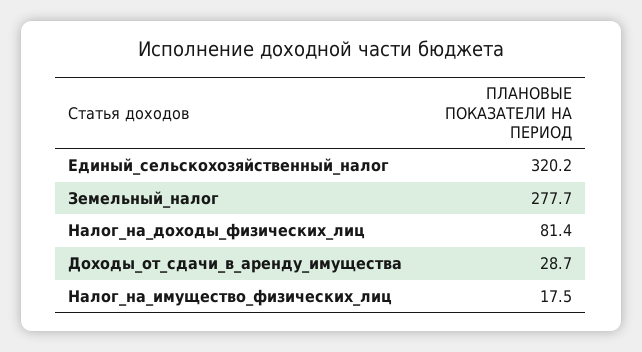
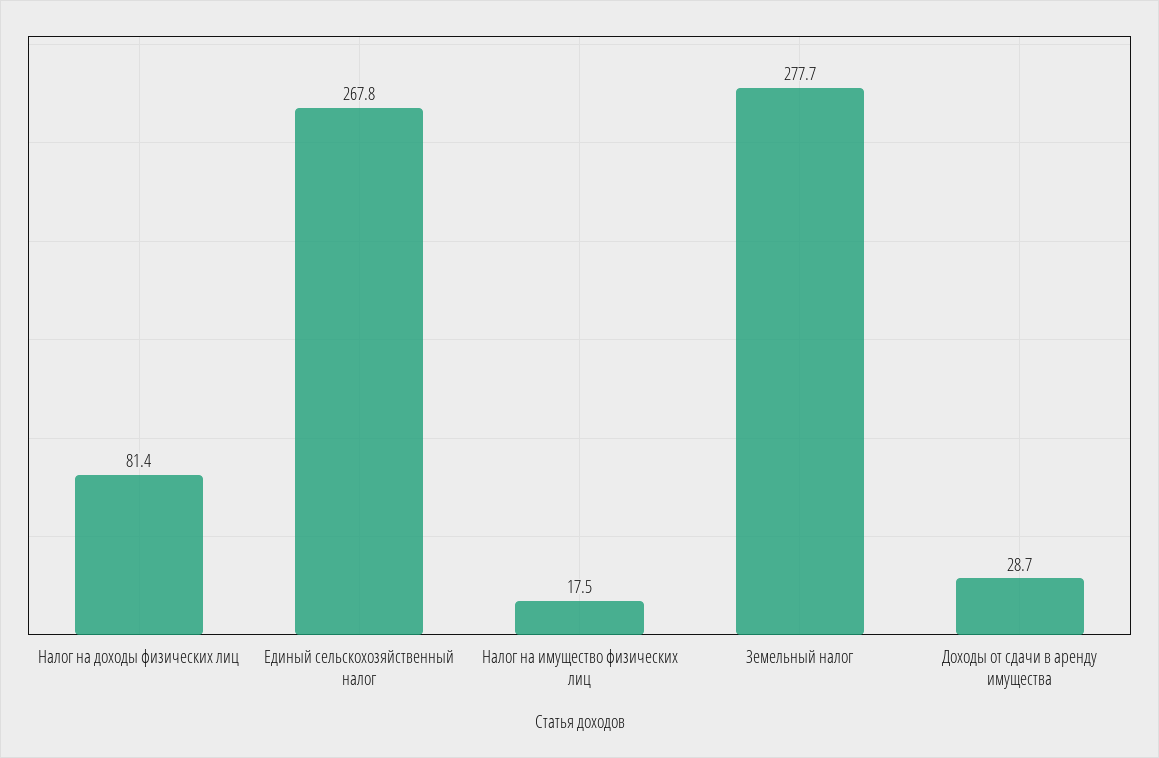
  {
-   "Единый_сельскохозяйственный_налог": 320.2,
+   "Единый_сельскохозяйственный_налог": 267.8,
    "Земельный_налог": 277.7,
    "Налог_на_доходы_физических_лиц": 81.4,
    "Доходы_от_сдачи_в_аренду_имущества": 28.7,
    "Налог_на_имущество_физических_лиц": 17.5
  }

